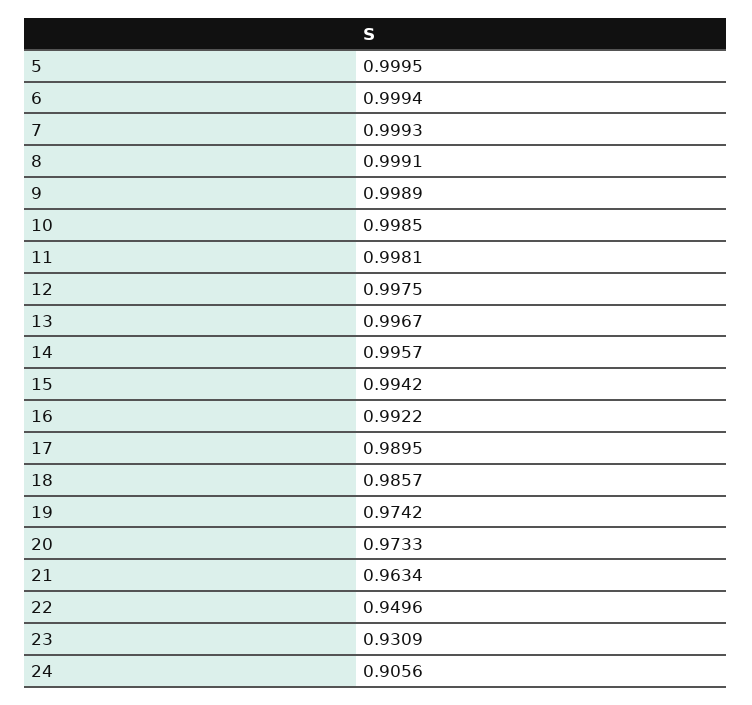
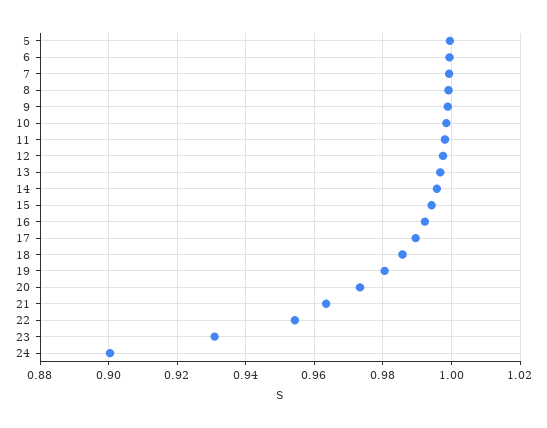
  {
    "5": 0.9995,
    "6": 0.9994,
    "7": 0.9993,
    "8": 0.9991,
    "9": 0.9989,
    "10": 0.9985,
    "11": 0.9981,
    "12": 0.9975,
    "13": 0.9967,
    "14": 0.9957,
    "15": 0.9942,
    "16": 0.9922,
    "17": 0.9895,
    "18": 0.9857,
-   "19": 0.9742,
+   "19": 0.98,
    "20": 0.9733,
    "21": 0.9634,
-   "22": 0.9496,
+   "22": 0.954,
    "23": 0.9309,
-   "24": 0.9056
+   "24": 0.9
  }

